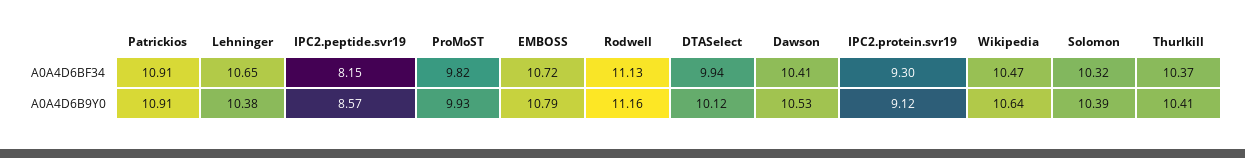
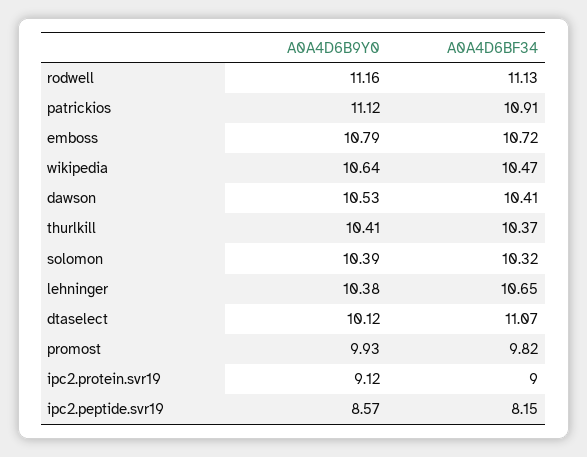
  {
    "Patrickios": {
      "A0A4D6BF34": 10.91,
-     "A0A4D6B9Y0": 10.91
+     "A0A4D6B9Y0": 11.12
    },
    "Lehninger": {
      "A0A4D6BF34": 10.65,
      "A0A4D6B9Y0": 10.38
    },
    "IPC2.peptide.svr19": {
      "A0A4D6BF34": 8.15,
      "A0A4D6B9Y0": 8.57
    },
    "ProMoST": {
      "A0A4D6BF34": 9.82,
      "A0A4D6B9Y0": 9.93
    },
    "EMBOSS": {
      "A0A4D6BF34": 10.72,
      "A0A4D6B9Y0": 10.79
    },
    "Rodwell": {
      "A0A4D6BF34": 11.13,
      "A0A4D6B9Y0": 11.16
    },
    "DTASelect": {
-     "A0A4D6BF34": 9.94,
+     "A0A4D6BF34": 11.07,
      "A0A4D6B9Y0": 10.12
    },
    "Dawson": {
      "A0A4D6BF34": 10.41,
      "A0A4D6B9Y0": 10.53
    },
    "IPC2.protein.svr19": {
-     "A0A4D6BF34": 9.3,
+     "A0A4D6BF34": 9,
      "A0A4D6B9Y0": 9.12
    },
    "Wikipedia": {
      "A0A4D6BF34": 10.47,
      "A0A4D6B9Y0": 10.64
    },
    "Solomon": {
      "A0A4D6BF34": 10.32,
      "A0A4D6B9Y0": 10.39
    },
    "Thurlkill": {
      "A0A4D6BF34": 10.37,
      "A0A4D6B9Y0": 10.41
    }
  }

